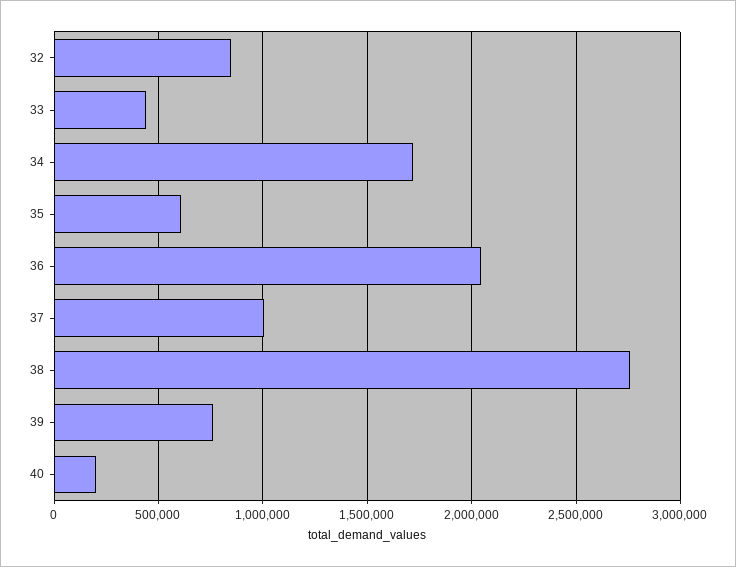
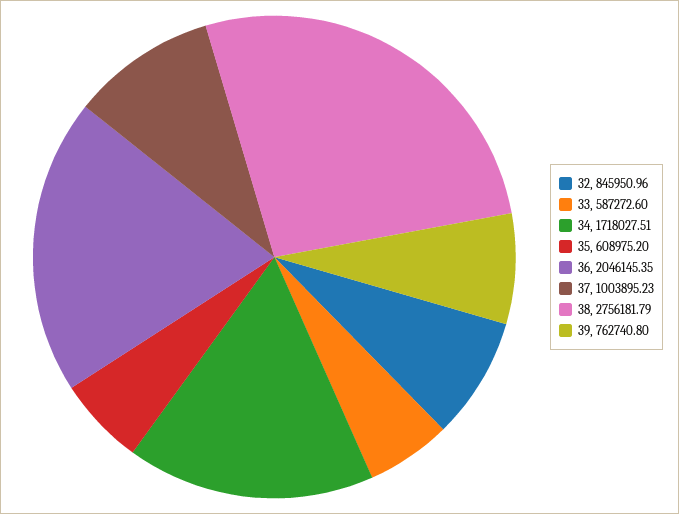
  {
    "32": 845950.96,
-   "33": 450000,
+   "33": 587272.6,
    "34": 1718027.51,
    "35": 608975.2,
    "36": 2046145.35,
    "37": 1003895.23,
    "38": 2756181.79,
-   "39": 762740.8,
+   "39": 762740.8
-   "40": 200000
  }

